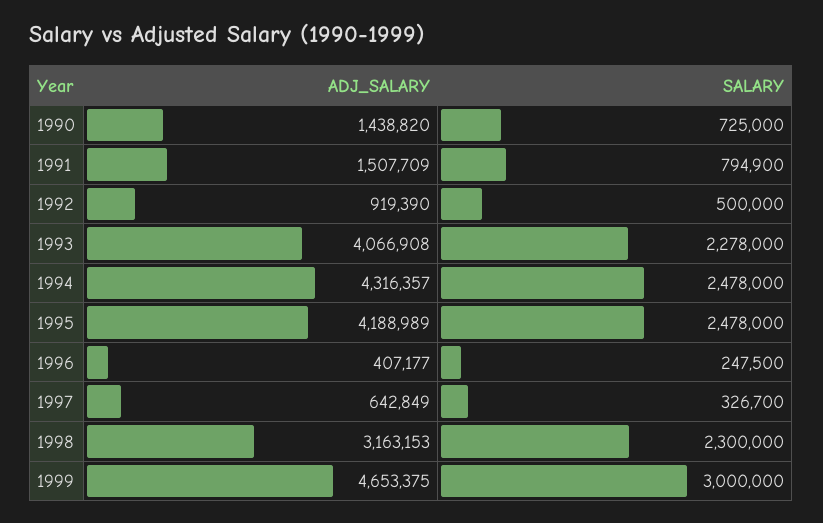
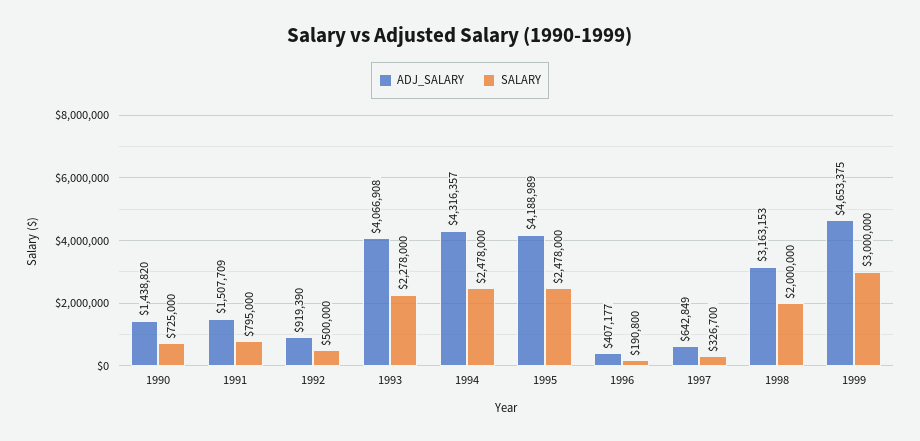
  {
    "ADJ_SALARY": {
      "1990": 1438820,
      "1991": 1507709,
      "1992": 919390,
      "1993": 4066908,
      "1994": 4316357,
      "1995": 4188989,
      "1996": 407177,
      "1997": 642849,
      "1998": 3163153,
      "1999": 4653375
    },
    "SALARY": {
      "1990": 725000,
-     "1991": 794900,
+     "1991": 795000,
      "1992": 500000,
      "1993": 2278000,
      "1994": 2478000,
      "1995": 2478000,
-     "1996": 247500,
+     "1996": 190800,
      "1997": 326700,
-     "1998": 2300000,
+     "1998": 2000000,
      "1999": 3000000
    }
  }

